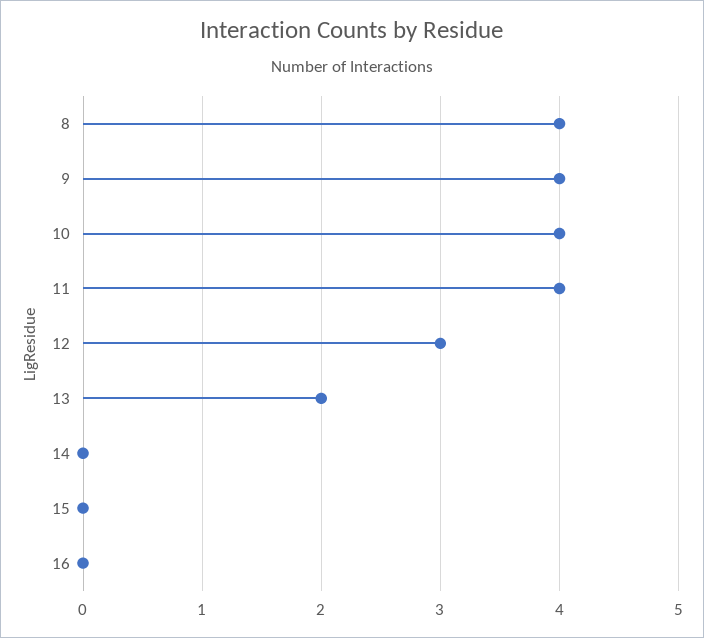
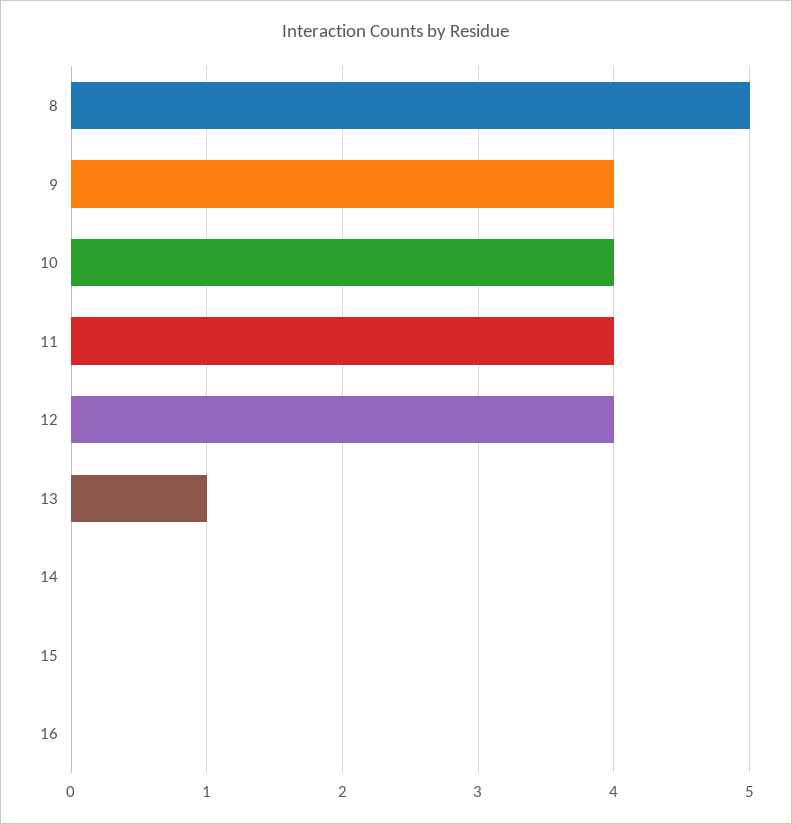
  {
-   "8": 4,
+   "8": 5,
    "9": 4,
    "10": 4,
    "11": 4,
-   "12": 3,
+   "12": 4,
-   "13": 2,
+   "13": 1,
    "14": 0,
    "15": 0,
    "16": 0
  }

